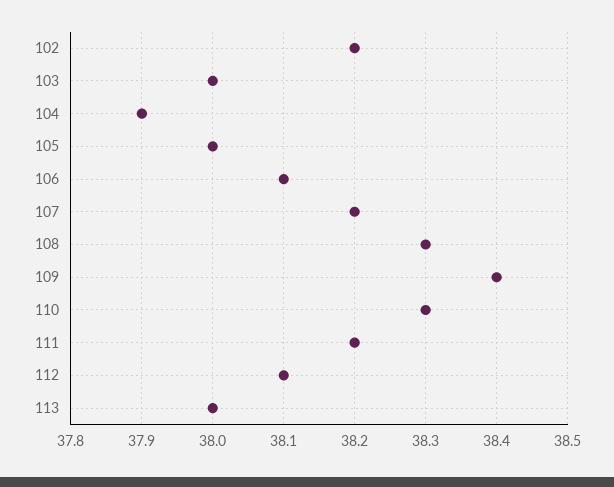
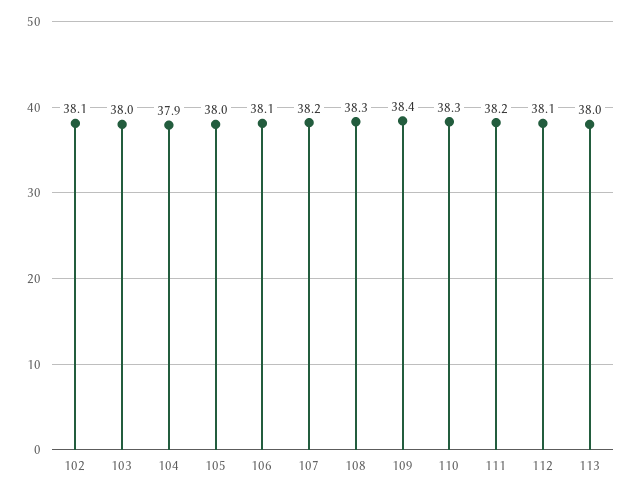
  {
-   "102": 38.2,
+   "102": 38.1,
    "103": 38,
    "104": 37.9,
    "105": 38,
    "106": 38.1,
    "107": 38.2,
    "108": 38.3,
    "109": 38.4,
    "110": 38.3,
    "111": 38.2,
    "112": 38.1,
    "113": 38
  }

